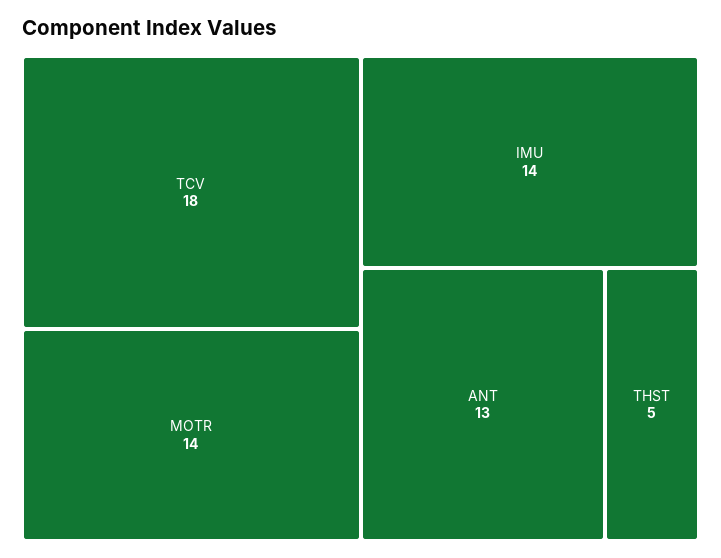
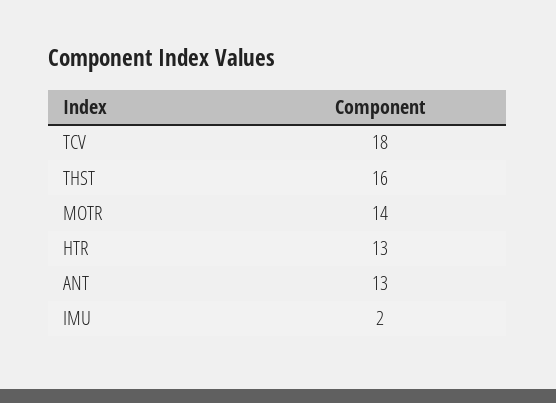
  {
    "TCV": 18,
    "MOTR": 14,
-   "IMU": 14,
+   "IMU": 2,
    "ANT": 13,
-   "THST": 5
+   "THST": 16,
+   "HTR": 13
  }

